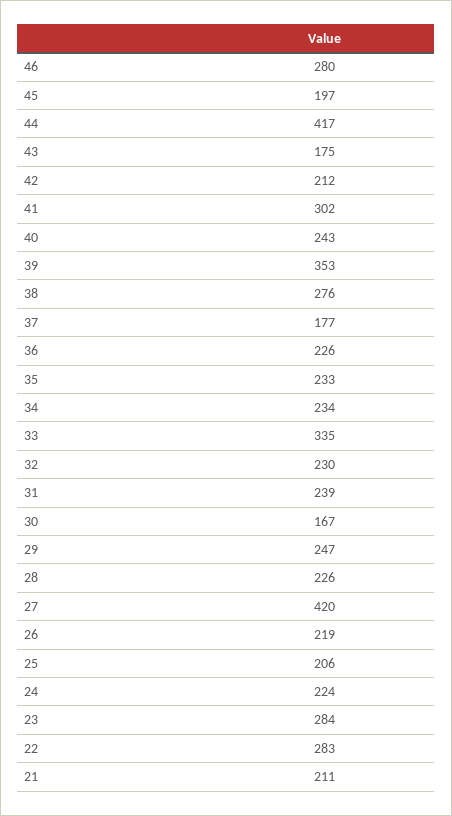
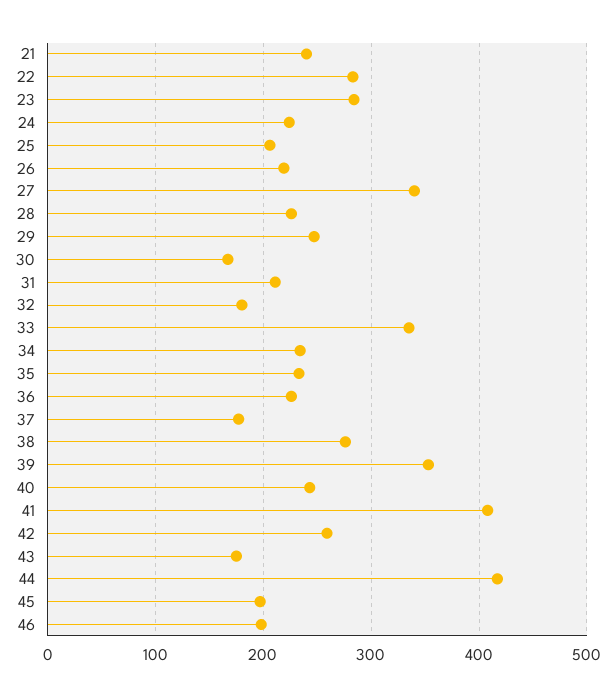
  {
-   "46": 280,
+   "46": 200,
    "45": 197,
    "44": 417,
    "43": 175,
-   "42": 212,
+   "42": 260,
-   "41": 302,
+   "41": 410,
    "40": 243,
    "39": 353,
    "38": 276,
    "37": 177,
    "36": 226,
    "35": 233,
    "34": 234,
    "33": 335,
-   "32": 230,
+   "32": 180,
-   "31": 239,
+   "31": 210,
    "30": 167,
    "29": 247,
    "28": 226,
-   "27": 420,
+   "27": 340,
    "26": 219,
    "25": 206,
    "24": 224,
    "23": 284,
    "22": 283,
-   "21": 211
+   "21": 240
  }

